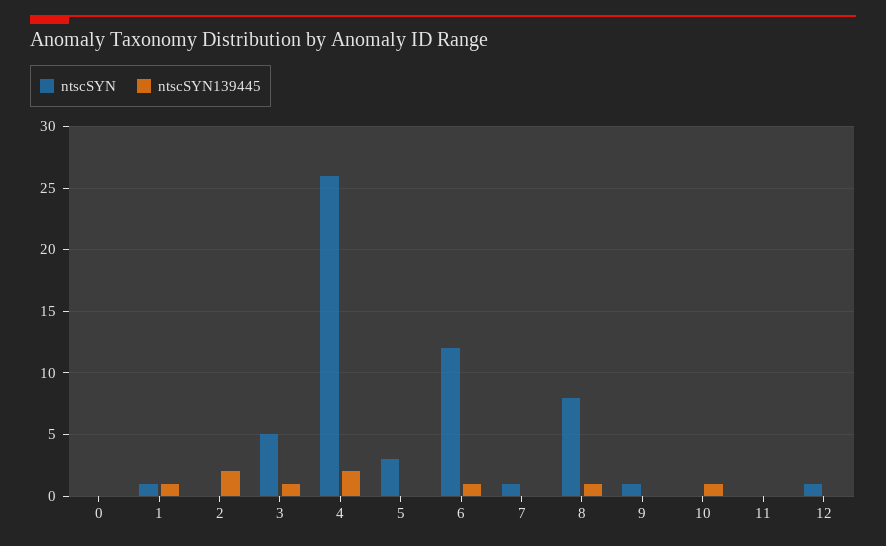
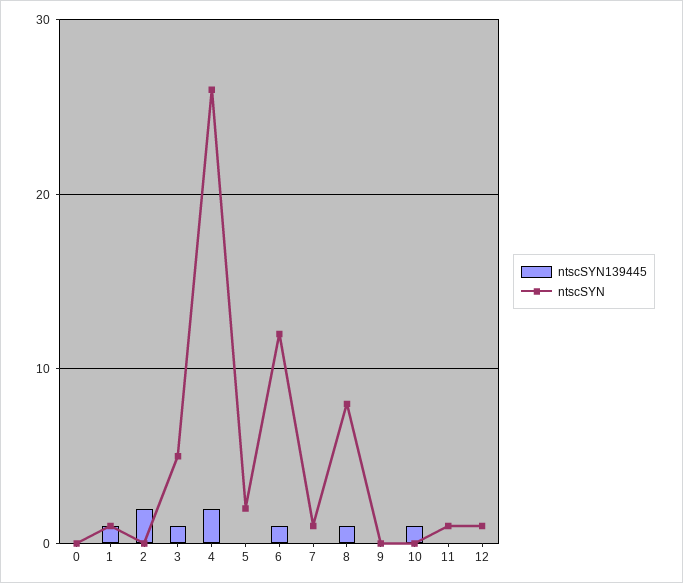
  {
    "ntscSYN": {
      "0": 0,
      "1": 1,
      "2": 0,
      "3": 5,
      "4": 26,
-     "5": 3,
+     "5": 2,
      "6": 12,
      "7": 1,
      "8": 8,
-     "9": 1,
+     "9": 0,
      "10": 0,
-     "11": 0,
+     "11": 1,
      "12": 1
    },
    "ntscSYN139445": {
      "0": 0,
      "1": 1,
      "2": 2,
      "3": 1,
      "4": 2,
      "5": 0,
      "6": 1,
      "7": 0,
      "8": 1,
      "9": 0,
      "10": 1,
      "11": 0,
      "12": 0
    }
  }

